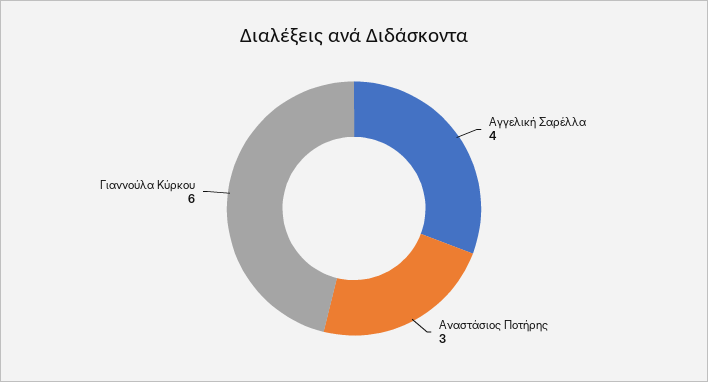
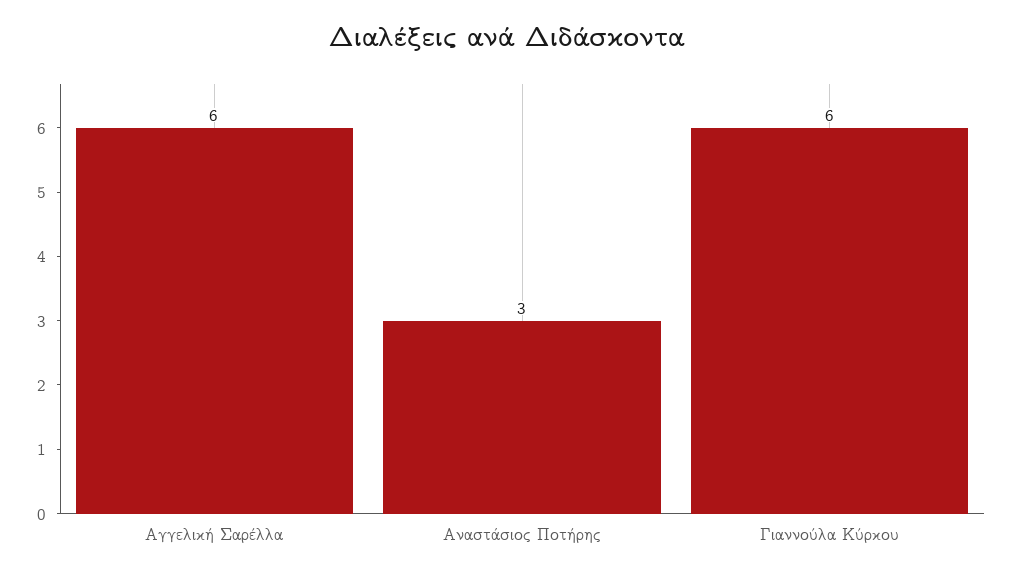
  {
-   "Αγγελική Σαρέλλα": 4,
+   "Αγγελική Σαρέλλα": 6,
    "Αναστάσιος Ποτήρης": 3,
    "Γιαννούλα Κύρκου": 6
  }

